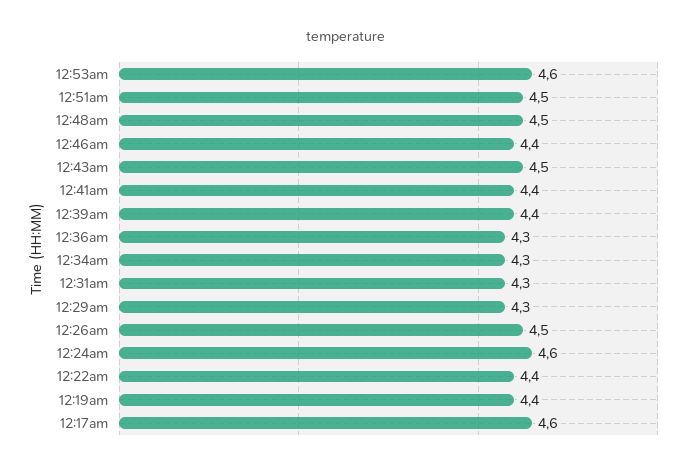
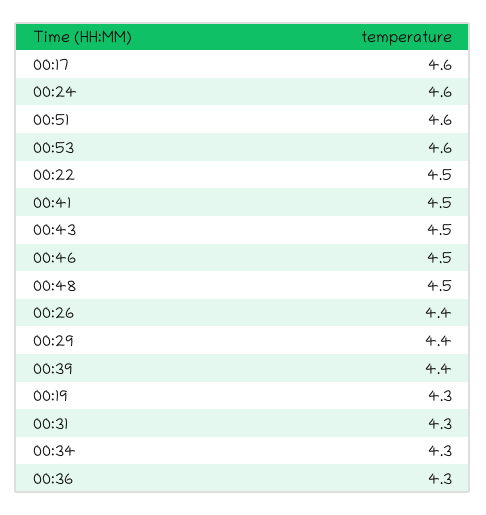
  {
    "12:53am": 4.6,
-   "12:51am": 4.5,
+   "12:51am": 4.6,
    "12:48am": 4.5,
-   "12:46am": 4.4,
+   "12:46am": 4.5,
    "12:43am": 4.5,
-   "12:41am": 4.4,
+   "12:41am": 4.5,
    "12:39am": 4.4,
    "12:36am": 4.3,
    "12:34am": 4.3,
    "12:31am": 4.3,
-   "12:29am": 4.3,
+   "12:29am": 4.4,
-   "12:26am": 4.5,
+   "12:26am": 4.4,
    "12:24am": 4.6,
-   "12:22am": 4.4,
+   "12:22am": 4.5,
-   "12:19am": 4.4,
+   "12:19am": 4.3,
    "12:17am": 4.6
  }

